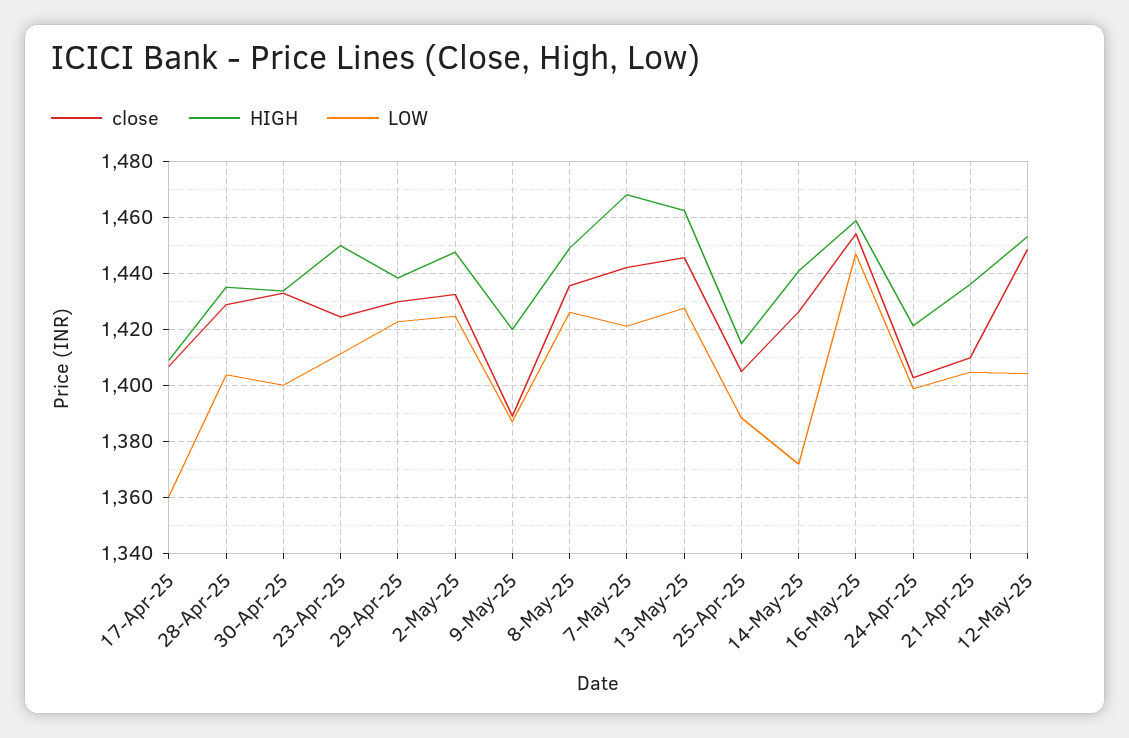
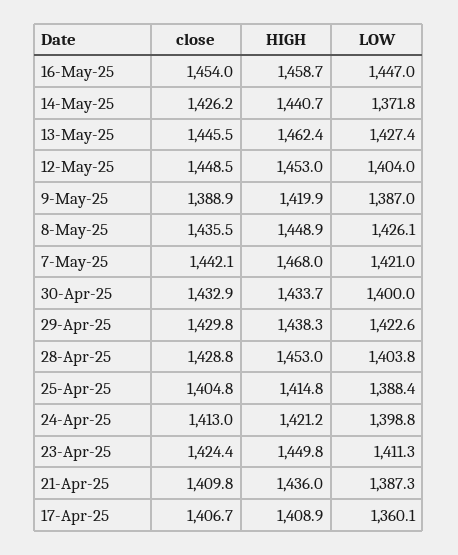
  {
    "close": {
      "17-Apr-25": 1406.7,
      "28-Apr-25": 1428.8,
      "30-Apr-25": 1432.9,
      "23-Apr-25": 1424.4,
      "29-Apr-25": 1429.8,
-     "2-May-25": 1432.5,
      "9-May-25": 1388.9,
      "8-May-25": 1435.5,
      "7-May-25": 1442.1,
      "13-May-25": 1445.5,
      "25-Apr-25": 1404.8,
      "14-May-25": 1426.2,
      "16-May-25": 1454,
-     "24-Apr-25": 1402.5,
+     "24-Apr-25": 1413,
      "21-Apr-25": 1409.8,
      "12-May-25": 1448.5
    },
    "HIGH": {
      "17-Apr-25": 1408.9,
-     "28-Apr-25": 1435,
+     "28-Apr-25": 1453,
      "30-Apr-25": 1433.7,
      "23-Apr-25": 1449.8,
      "29-Apr-25": 1438.3,
-     "2-May-25": 1447.5,
      "9-May-25": 1419.9,
      "8-May-25": 1448.9,
      "7-May-25": 1468,
      "13-May-25": 1462.4,
      "25-Apr-25": 1414.8,
      "14-May-25": 1440.7,
      "16-May-25": 1458.7,
      "24-Apr-25": 1421.2,
      "21-Apr-25": 1436,
      "12-May-25": 1453
    },
    "LOW": {
      "17-Apr-25": 1360.1,
      "28-Apr-25": 1403.8,
      "30-Apr-25": 1400,
      "23-Apr-25": 1411.3,
      "29-Apr-25": 1422.6,
-     "2-May-25": 1425,
      "9-May-25": 1387,
      "8-May-25": 1426.1,
      "7-May-25": 1421,
      "13-May-25": 1427.4,
      "25-Apr-25": 1388.4,
      "14-May-25": 1371.8,
      "16-May-25": 1447,
      "24-Apr-25": 1398.8,
-     "21-Apr-25": 1405,
+     "21-Apr-25": 1387.3,
      "12-May-25": 1404
    }
  }

